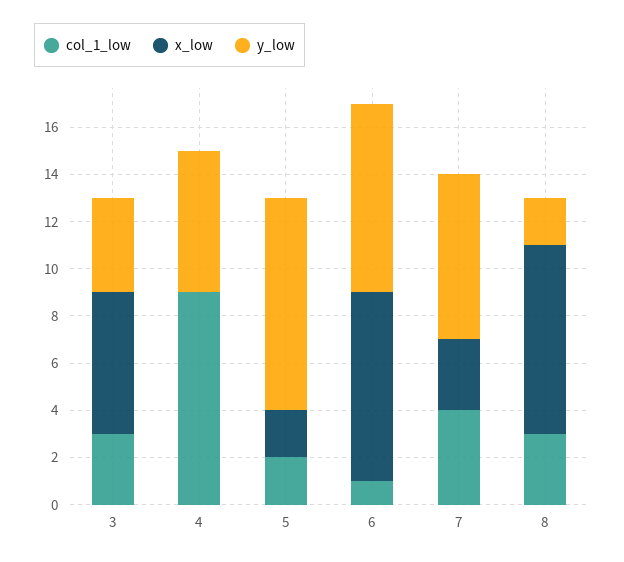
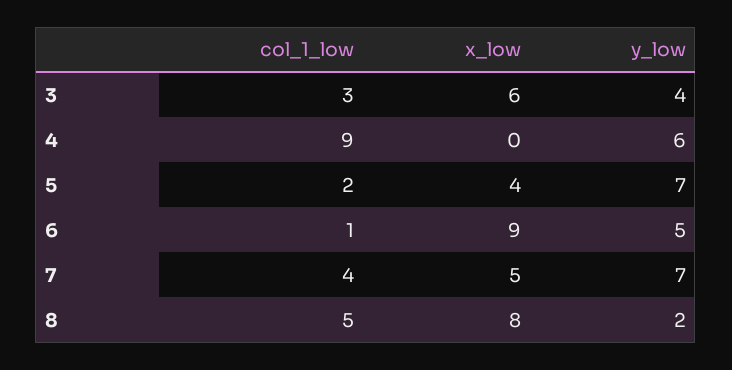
  {
    "col_1_low": {
      "3": 3,
      "4": 9,
      "5": 2,
      "6": 1,
      "7": 4,
-     "8": 3
+     "8": 5
    },
    "x_low": {
      "3": 6,
      "4": 0,
-     "5": 2,
+     "5": 4,
-     "6": 8,
+     "6": 9,
-     "7": 3,
+     "7": 5,
      "8": 8
    },
    "y_low": {
      "3": 4,
      "4": 6,
-     "5": 9,
+     "5": 7,
-     "6": 8,
+     "6": 5,
      "7": 7,
      "8": 2
    }
  }

